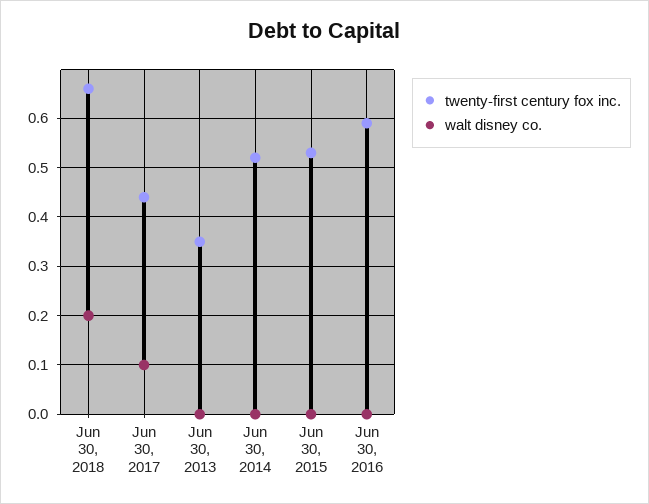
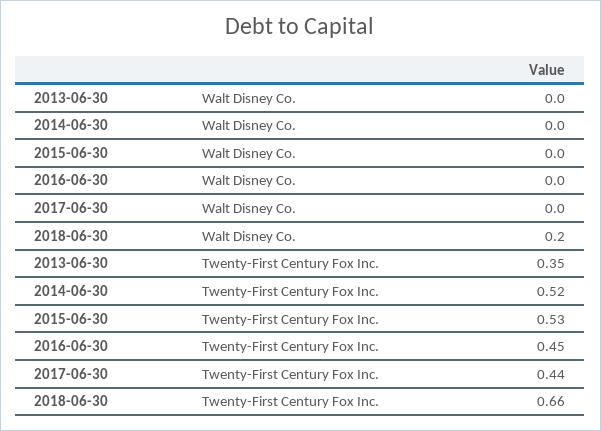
  {
    "twenty-first century fox inc.": {
      "Jun 30, 2018": 0.66,
      "Jun 30, 2017": 0.44,
      "Jun 30, 2013": 0.35,
      "Jun 30, 2014": 0.52,
      "Jun 30, 2015": 0.53,
-     "Jun 30, 2016": 0.6
+     "Jun 30, 2016": 0.45
    },
    "walt disney co.": {
      "Jun 30, 2018": 0.2,
-     "Jun 30, 2017": 0.1,
+     "Jun 30, 2017": 0,
      "Jun 30, 2013": 0,
      "Jun 30, 2014": 0,
      "Jun 30, 2015": 0,
      "Jun 30, 2016": 0
    }
  }

